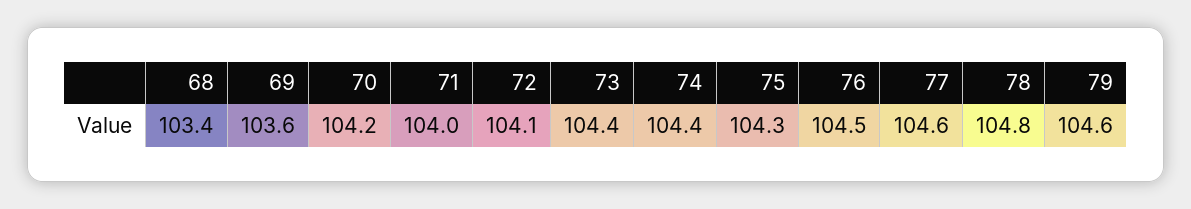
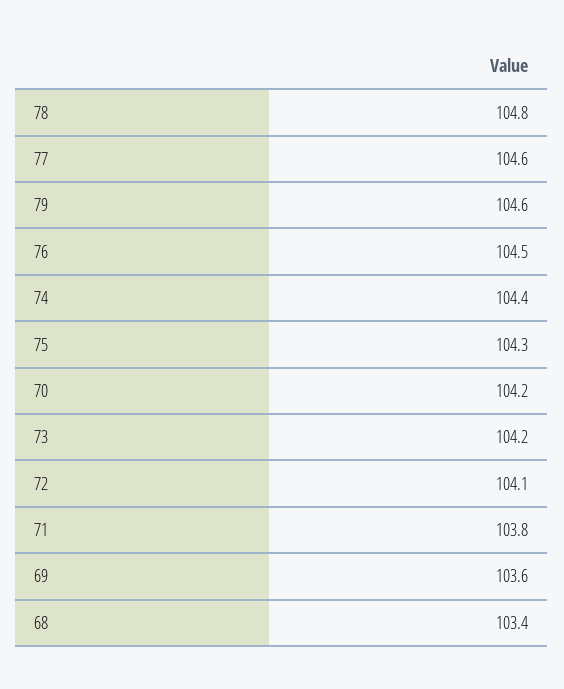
  {
    "68": 103.4,
    "69": 103.6,
    "70": 104.2,
-   "71": 104,
+   "71": 103.8,
    "72": 104.1,
-   "73": 104.4,
+   "73": 104.2,
    "74": 104.4,
    "75": 104.3,
    "76": 104.5,
    "77": 104.6,
    "78": 104.8,
    "79": 104.6
  }

